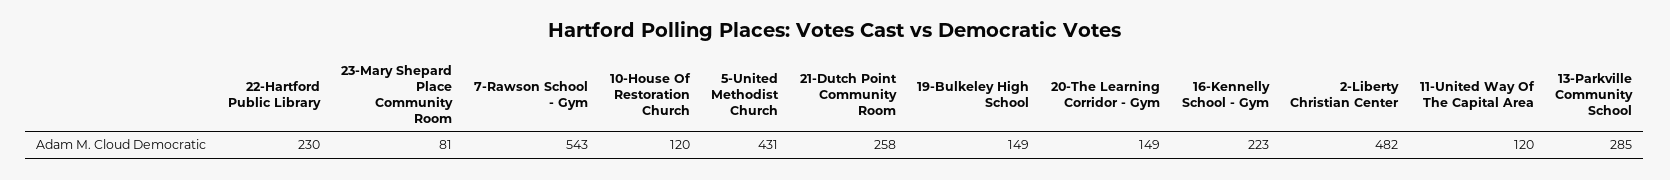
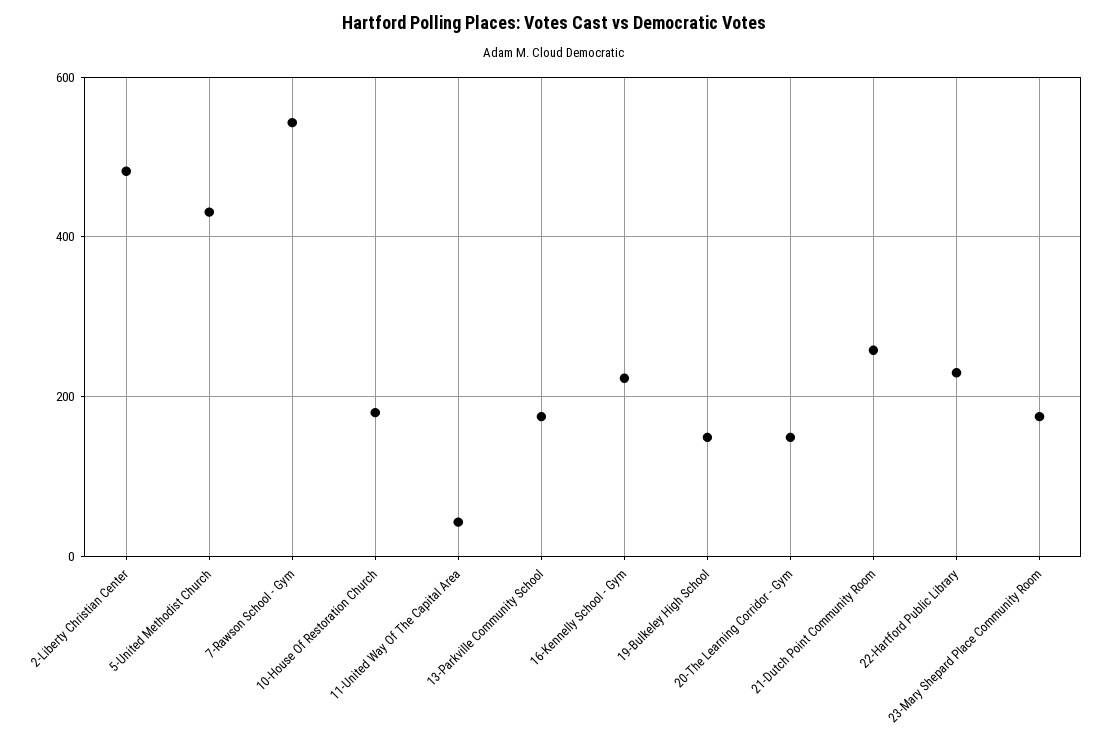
  {
    "22-Hartford Public Library": 230,
-   "23-Mary Shepard Place Community Room": 81,
+   "23-Mary Shepard Place Community Room": 180,
    "7-Rawson School - Gym": 543,
-   "10-House Of Restoration Church": 120,
+   "10-House Of Restoration Church": 180,
    "5-United Methodist Church": 431,
    "21-Dutch Point Community Room": 258,
    "19-Bulkeley High School": 149,
    "20-The Learning Corridor - Gym": 149,
    "16-Kennelly School - Gym": 223,
    "2-Liberty Christian Center": 482,
-   "11-United Way Of The Capital Area": 120,
+   "11-United Way Of The Capital Area": 40,
-   "13-Parkville Community School": 285
+   "13-Parkville Community School": 180
  }

